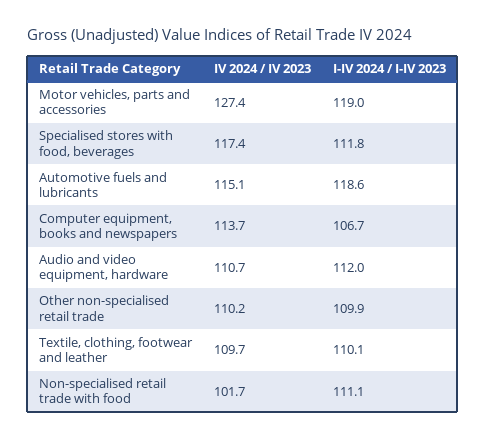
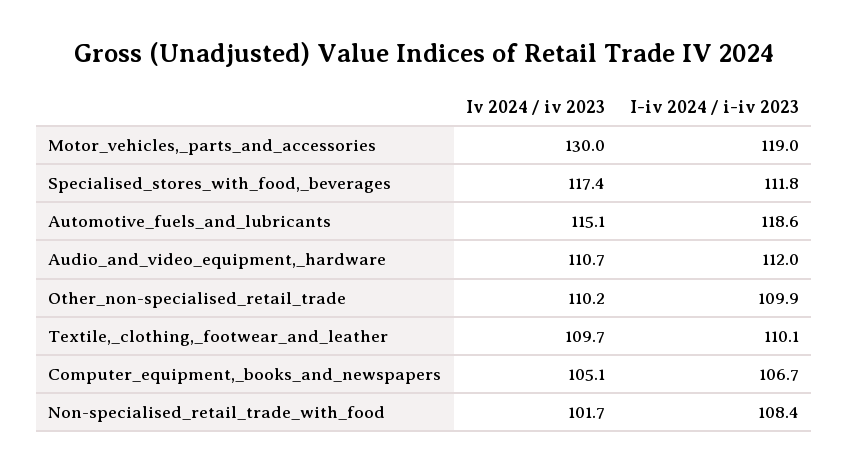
  {
    "IV 2024 / IV 2023": {
-     "Motor vehicles, parts and accessories": 127.4,
+     "Motor vehicles, parts and accessories": 130,
      "Specialised stores with food, beverages": 117.4,
      "Automotive fuels and lubricants": 115.1,
-     "Computer equipment, books and newspapers": 113.7,
+     "Computer equipment, books and newspapers": 105.1,
      "Audio and video equipment, hardware": 110.7,
      "Other non-specialised retail trade": 110.2,
      "Textile, clothing, footwear and leather": 109.7,
      "Non-specialised retail trade with food": 101.7
    },
    "I-IV 2024 / I-IV 2023": {
      "Motor vehicles, parts and accessories": 119,
      "Specialised stores with food, beverages": 111.8,
      "Automotive fuels and lubricants": 118.6,
      "Computer equipment, books and newspapers": 106.7,
      "Audio and video equipment, hardware": 112,
      "Other non-specialised retail trade": 109.9,
      "Textile, clothing, footwear and leather": 110.1,
-     "Non-specialised retail trade with food": 111.1
+     "Non-specialised retail trade with food": 108.4
    }
  }

